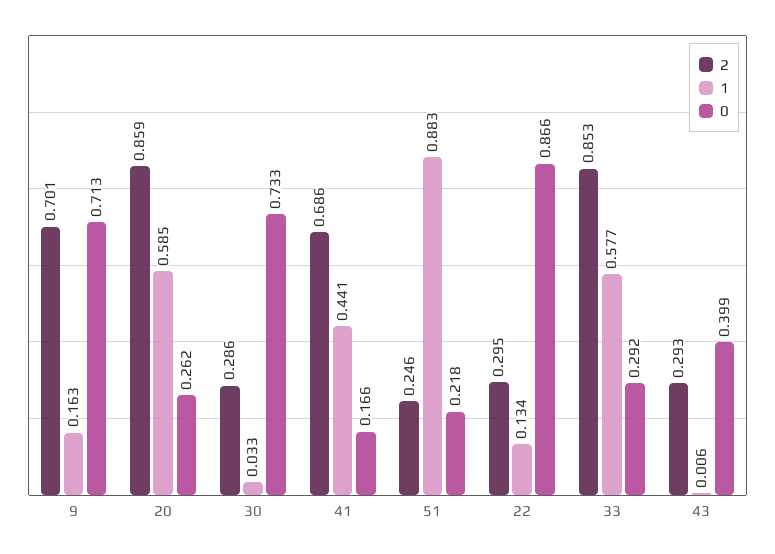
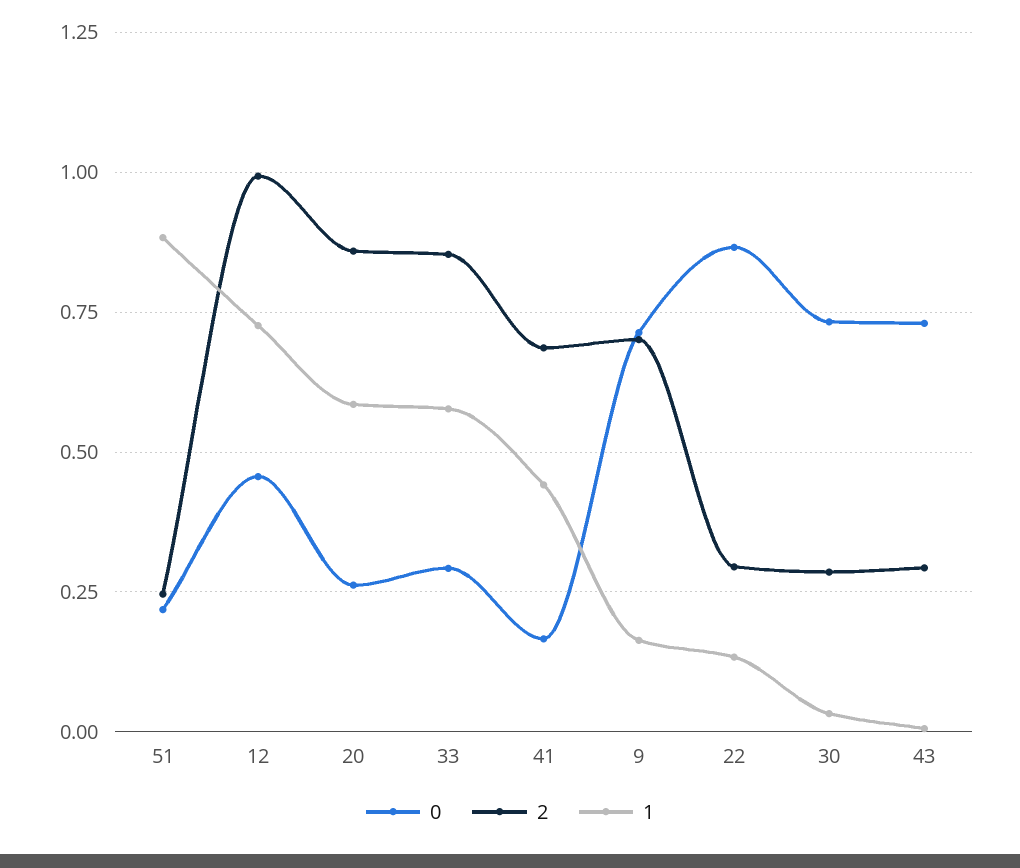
  {
    "2": {
      "9": 0.701,
      "20": 0.859,
      "30": 0.286,
      "41": 0.686,
      "51": 0.246,
      "22": 0.295,
      "33": 0.853,
-     "43": 0.293
+     "43": 0.293,
+     "12": 1
    },
    "1": {
      "9": 0.163,
      "20": 0.585,
      "30": 0.033,
      "41": 0.441,
      "51": 0.883,
      "22": 0.134,
      "33": 0.577,
-     "43": 0.006
+     "43": 0.006,
+     "12": 0.725
    },
    "0": {
      "9": 0.713,
      "20": 0.262,
      "30": 0.733,
      "41": 0.166,
      "51": 0.218,
      "22": 0.866,
      "33": 0.292,
-     "43": 0.399
+     "43": 0.725,
+     "12": 0.45
    }
  }

